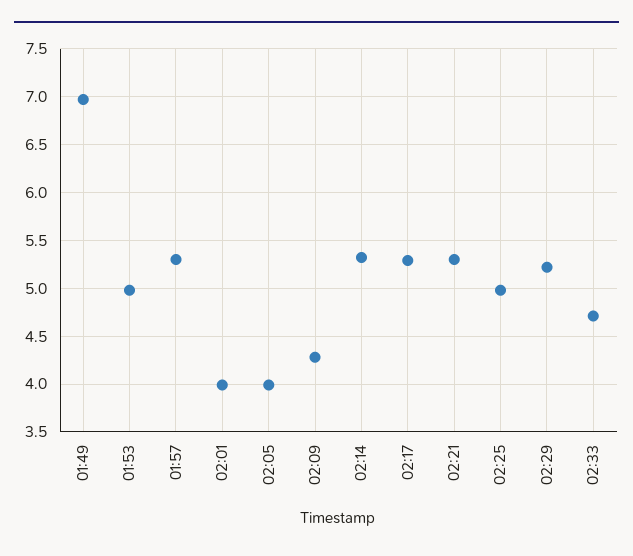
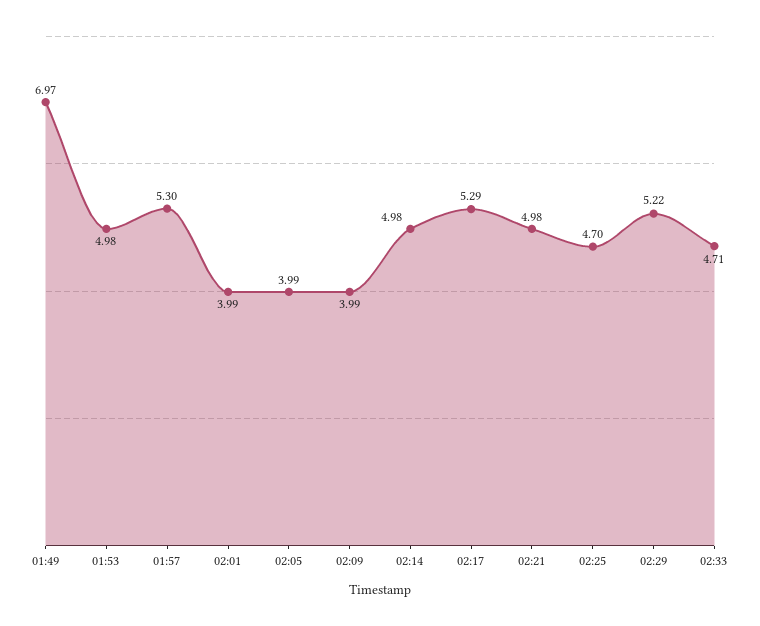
  {
    "01:49": 6.97,
    "01:53": 4.98,
    "01:57": 5.3,
    "02:01": 3.99,
    "02:05": 3.99,
-   "02:09": 4.3,
+   "02:09": 3.99,
-   "02:14": 5.3,
+   "02:14": 4.98,
    "02:17": 5.29,
-   "02:21": 5.3,
+   "02:21": 4.98,
-   "02:25": 5,
+   "02:25": 4.7,
    "02:29": 5.22,
    "02:33": 4.71
  }

